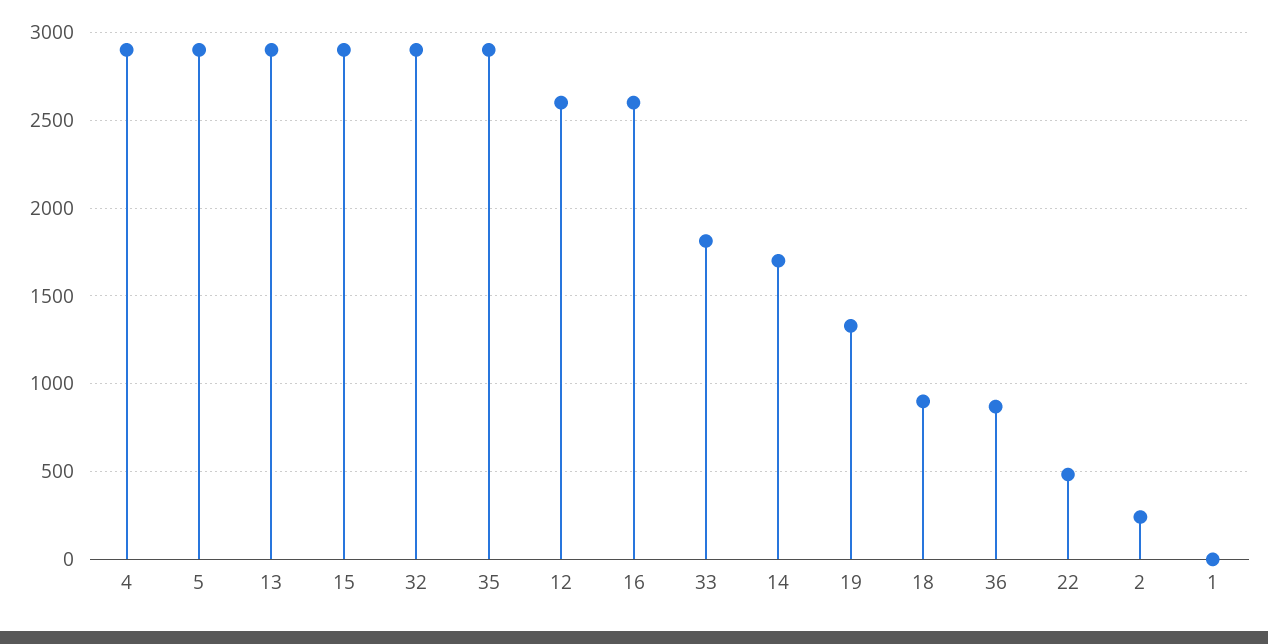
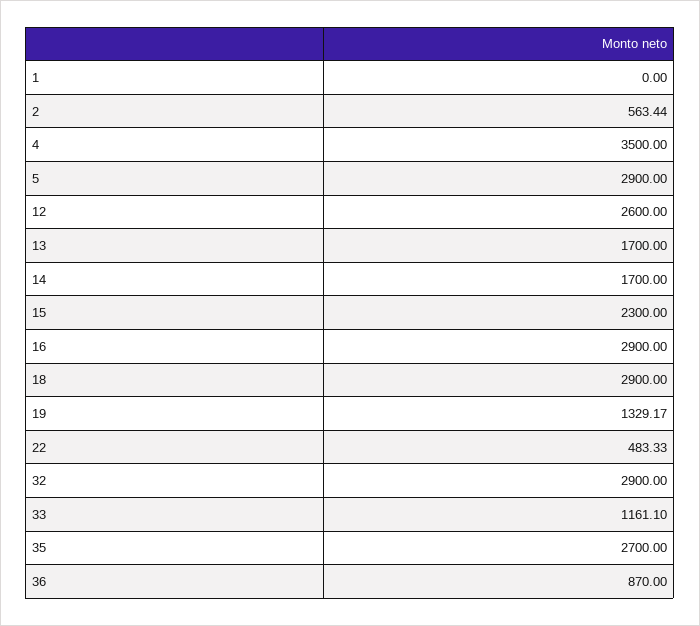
  {
-   "4": 2900,
+   "4": 3500,
    "5": 2900,
-   "13": 2900,
+   "13": 1700,
-   "15": 2900,
+   "15": 2300,
    "32": 2900,
-   "35": 2900,
+   "35": 2700,
    "12": 2600,
-   "16": 2600,
+   "16": 2900,
-   "33": 1800,
+   "33": 1161.1,
    "14": 1700,
    "19": 1329.17,
-   "18": 900,
+   "18": 2900,
    "36": 870,
    "22": 483.33,
-   "2": 250,
+   "2": 563.44,
    "1": 0
  }

